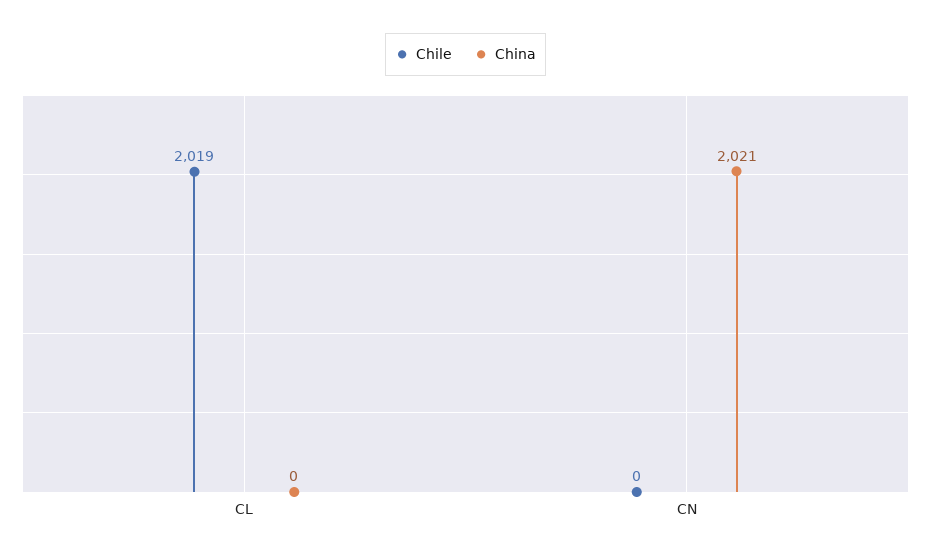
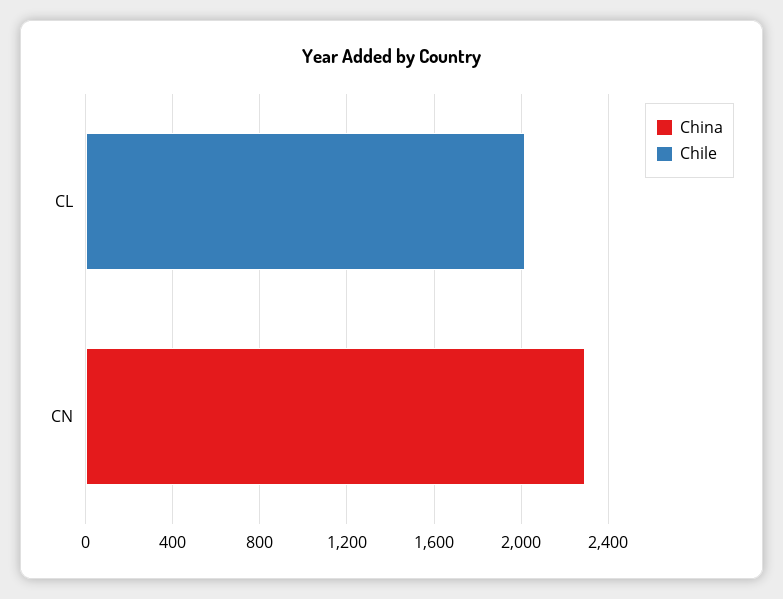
  {
    "Chile": {
      "CL": 2019,
      "CN": 0
    },
    "China": {
      "CL": 0,
-     "CN": 2021
+     "CN": 2300
    }
  }

